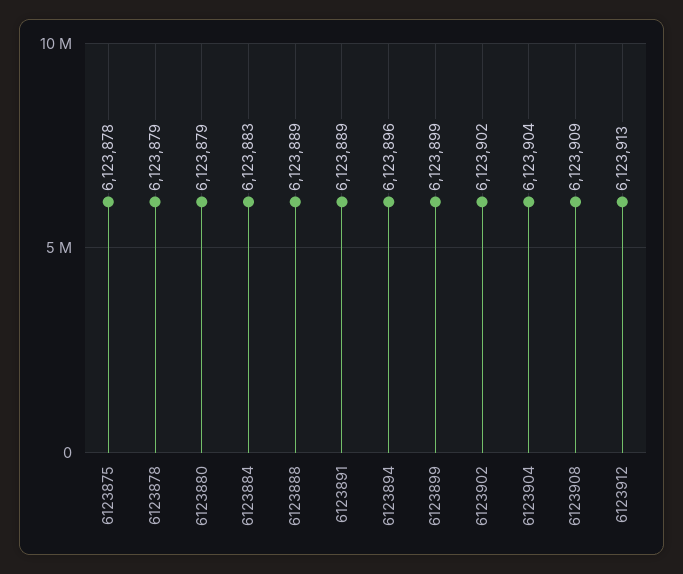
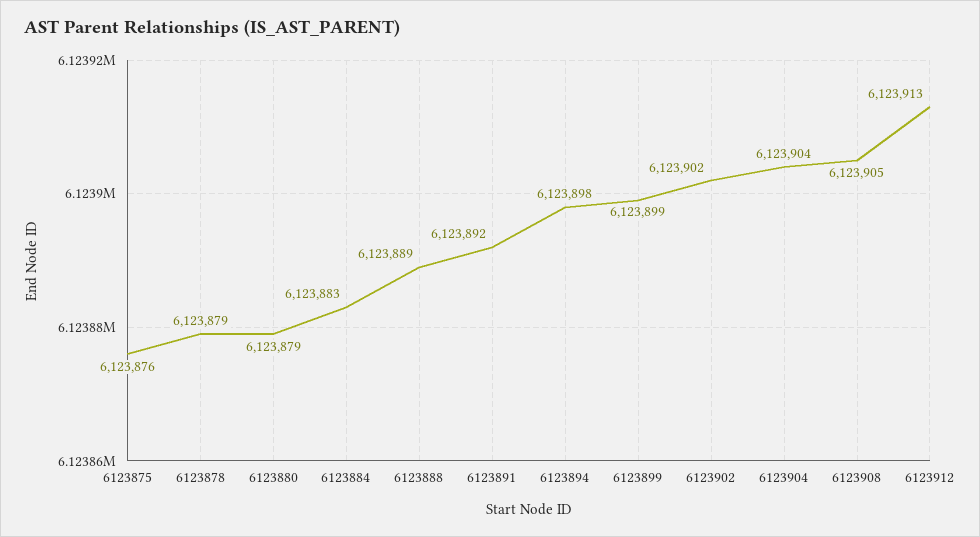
  {
-   "6123875": 6123878,
+   "6123875": 6123876,
    "6123878": 6123879,
    "6123880": 6123879,
    "6123884": 6123883,
    "6123888": 6123889,
-   "6123891": 6123889,
+   "6123891": 6123892,
-   "6123894": 6123896,
+   "6123894": 6123898,
    "6123899": 6123899,
    "6123902": 6123902,
    "6123904": 6123904,
-   "6123908": 6123909,
+   "6123908": 6123905,
    "6123912": 6123913
  }

